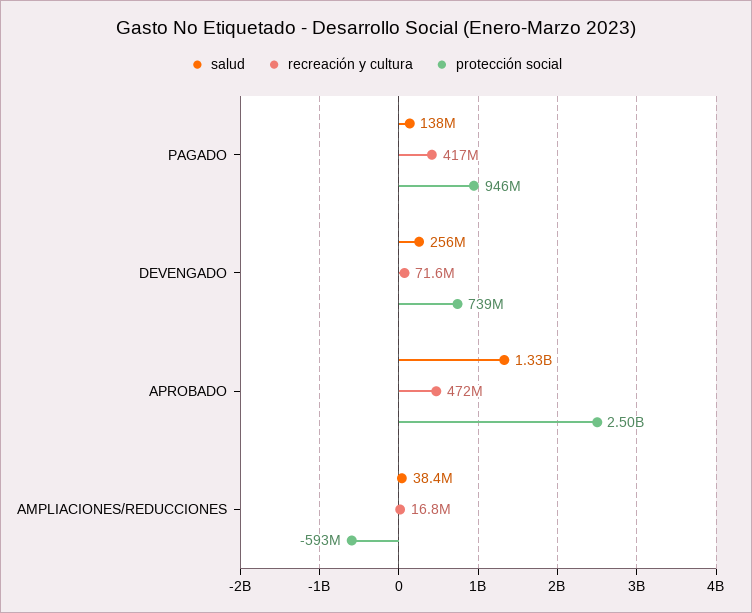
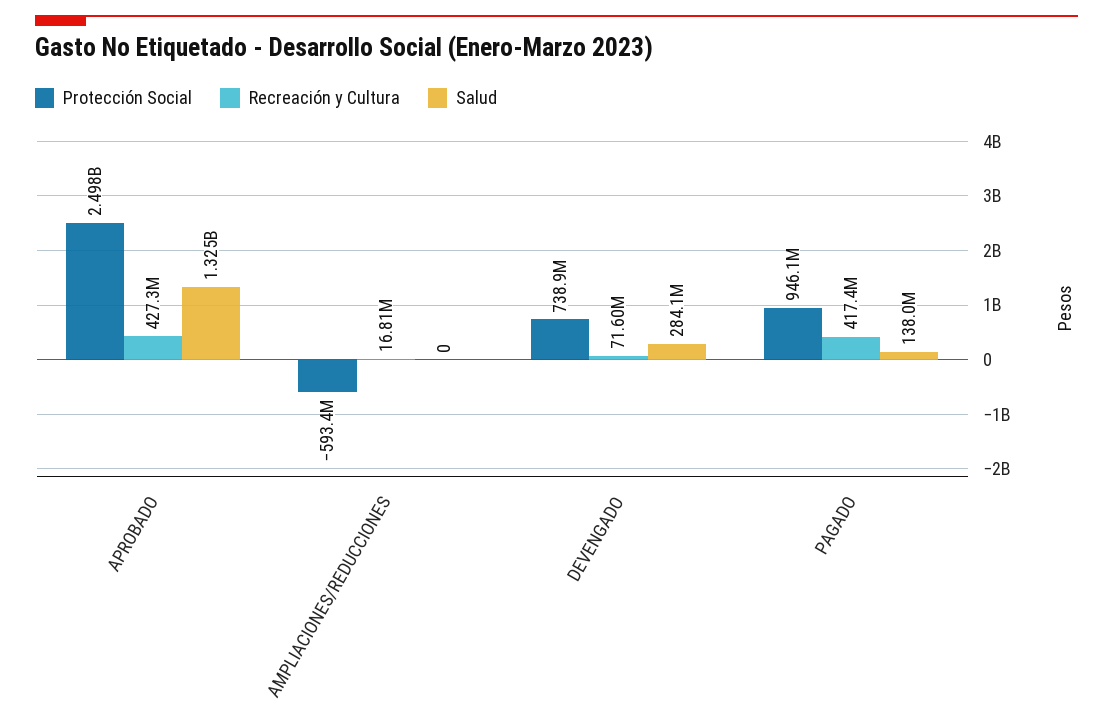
  {
    "salud": {
      "PAGADO": 138000000,
-     "DEVENGADO": 256000000,
+     "DEVENGADO": 284100000,
      "APROBADO": 1325000000,
-     "AMPLIACIONES/REDUCCIONES": 38400000
+     "AMPLIACIONES/REDUCCIONES": 0
    },
    "recreación y cultura": {
      "PAGADO": 417400000,
      "DEVENGADO": 71600000,
-     "APROBADO": 472000000,
+     "APROBADO": 427300000,
      "AMPLIACIONES/REDUCCIONES": 16810000
    },
    "protección social": {
      "PAGADO": 946100000,
      "DEVENGADO": 738900000,
      "APROBADO": 2498000000,
      "AMPLIACIONES/REDUCCIONES": -593400000
    }
  }

